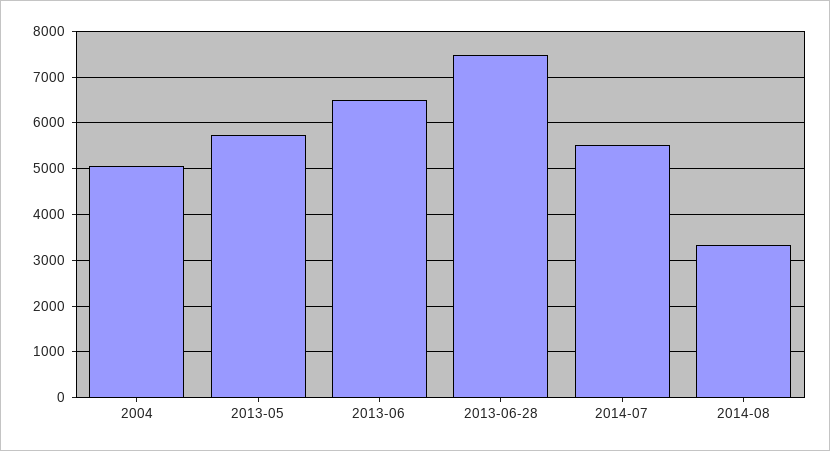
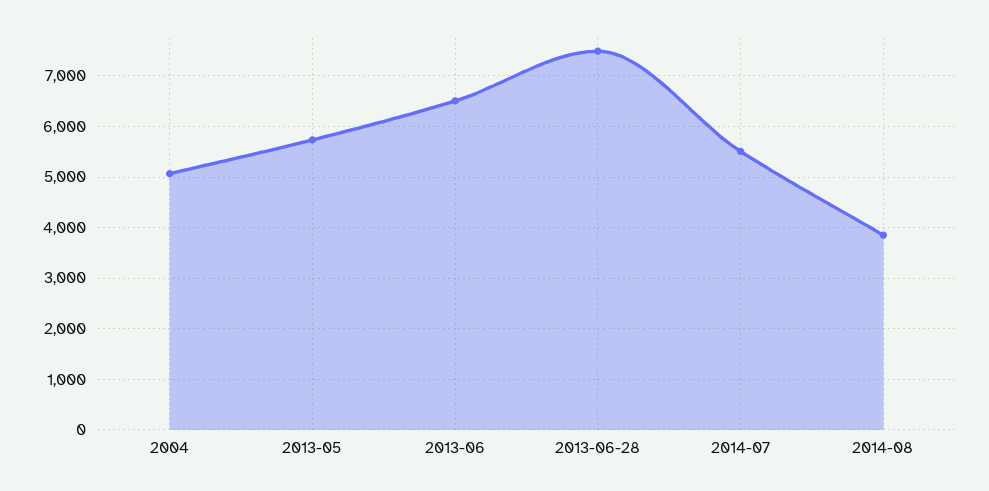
  {
    "2004": 5000,
    "2013-05": 5800,
    "2013-06": 6600,
    "2013-06-28": 7400,
    "2014-07": 5600,
-   "2014-08": 3400
+   "2014-08": 3800
  }

